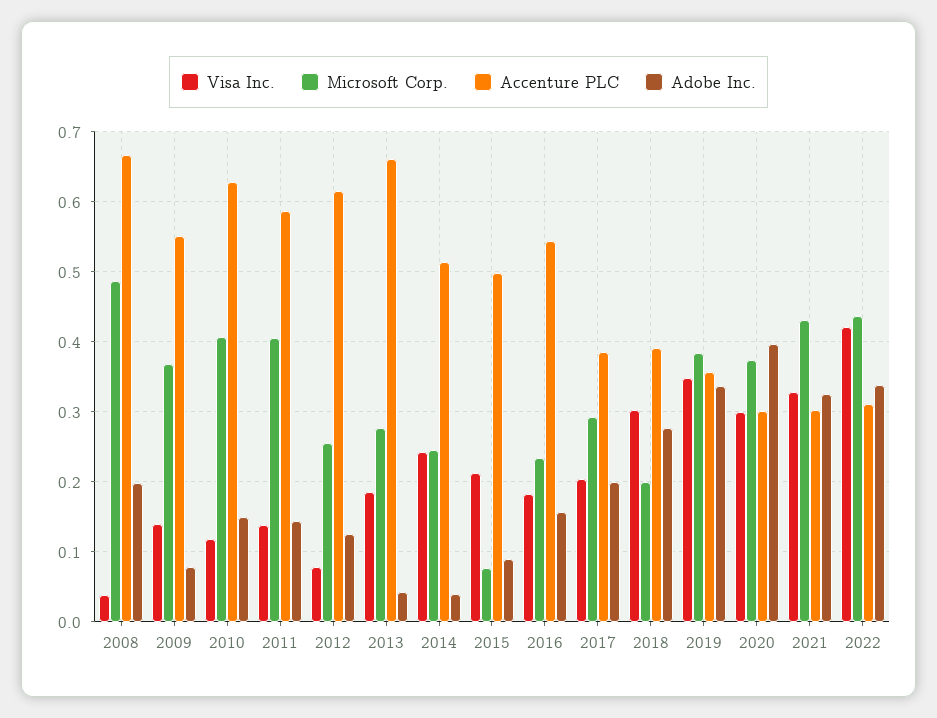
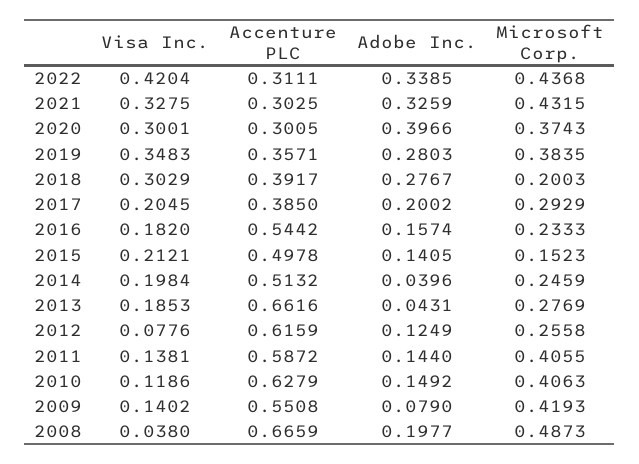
  {
    "Visa Inc.": {
      "2008": 0.038,
      "2009": 0.1402,
      "2010": 0.1186,
      "2011": 0.1381,
      "2012": 0.0776,
      "2013": 0.1853,
-     "2014": 0.24,
+     "2014": 0.1984,
      "2015": 0.2121,
      "2016": 0.182,
      "2017": 0.2045,
      "2018": 0.3029,
      "2019": 0.3483,
      "2020": 0.3001,
      "2021": 0.3275,
      "2022": 0.4204
    },
    "Microsoft Corp.": {
      "2008": 0.4873,
-     "2009": 0.37,
+     "2009": 0.4193,
      "2010": 0.4063,
      "2011": 0.4055,
      "2012": 0.2558,
      "2013": 0.2769,
      "2014": 0.2459,
-     "2015": 0.08,
+     "2015": 0.1523,
      "2016": 0.2333,
      "2017": 0.2929,
      "2018": 0.2003,
      "2019": 0.3835,
      "2020": 0.3743,
      "2021": 0.4315,
      "2022": 0.4368
    },
    "Accenture PLC": {
      "2008": 0.6659,
      "2009": 0.5508,
      "2010": 0.6279,
      "2011": 0.5872,
      "2012": 0.6159,
      "2013": 0.6616,
      "2014": 0.5132,
      "2015": 0.4978,
      "2016": 0.5442,
      "2017": 0.385,
      "2018": 0.3917,
      "2019": 0.3571,
      "2020": 0.3005,
      "2021": 0.3025,
      "2022": 0.3111
    },
    "Adobe Inc.": {
      "2008": 0.1977,
      "2009": 0.079,
      "2010": 0.1492,
      "2011": 0.144,
      "2012": 0.1249,
      "2013": 0.0431,
      "2014": 0.0396,
-     "2015": 0.09,
+     "2015": 0.1405,
      "2016": 0.1574,
      "2017": 0.2002,
      "2018": 0.2767,
-     "2019": 0.34,
+     "2019": 0.2803,
      "2020": 0.3966,
      "2021": 0.3259,
      "2022": 0.3385
    }
  }

